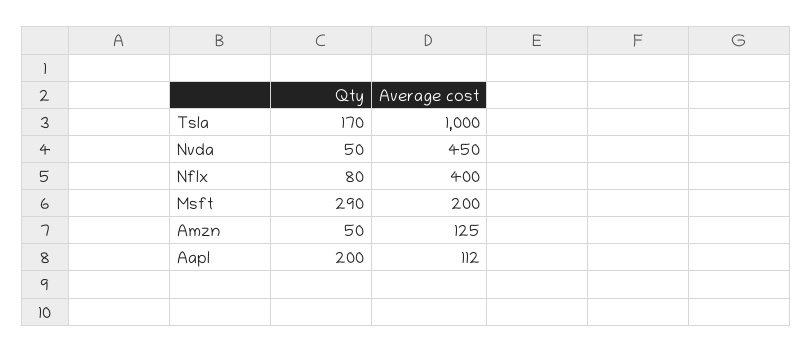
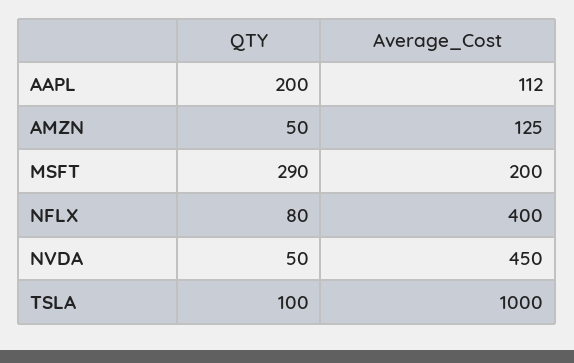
  {
    "Qty": {
-     "Tsla": 170,
+     "Tsla": 100,
      "Nvda": 50,
      "Nflx": 80,
      "Msft": 290,
      "Amzn": 50,
      "Aapl": 200
    },
    "Average cost": {
      "Tsla": 1000,
      "Nvda": 450,
      "Nflx": 400,
      "Msft": 200,
      "Amzn": 125,
      "Aapl": 112
    }
  }

